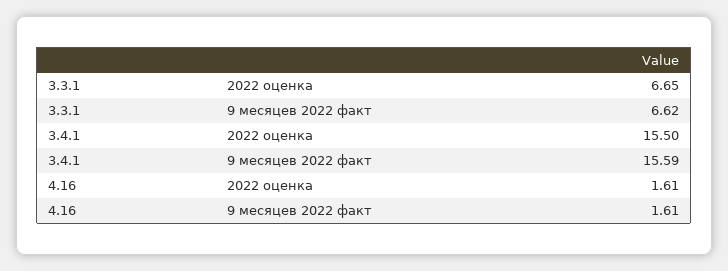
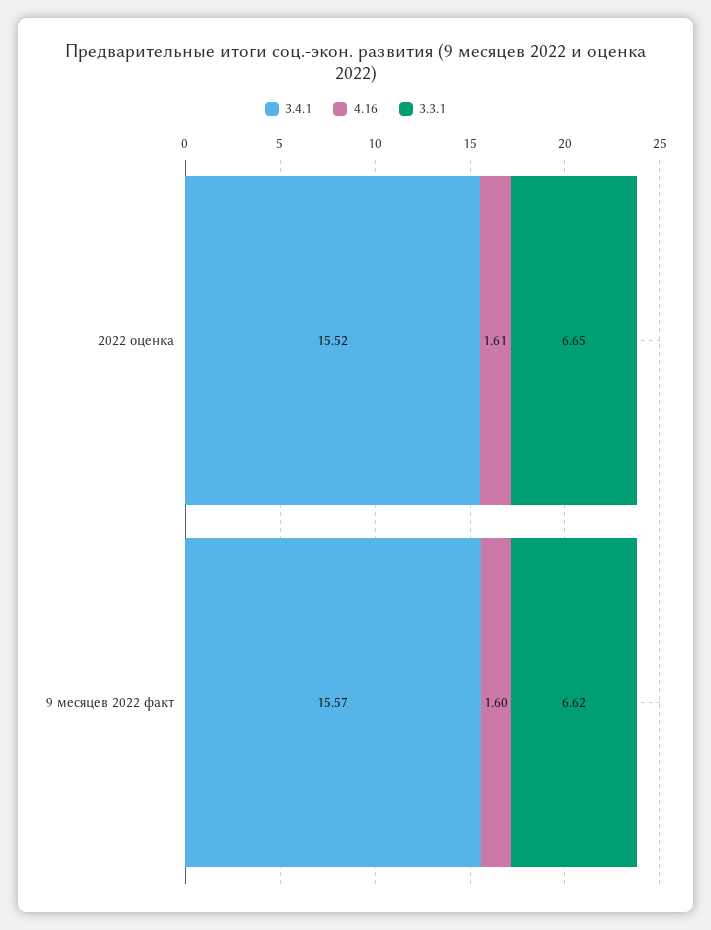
  {
    "3.3.1": {
      "2022 оценка": 6.65,
      "9 месяцев 2022 факт": 6.62
    },
    "3.4.1": {
-     "2022 оценка": 15.5,
+     "2022 оценка": 15.52,
-     "9 месяцев 2022 факт": 15.59
+     "9 месяцев 2022 факт": 15.57
    },
    "4.16": {
      "2022 оценка": 1.61,
-     "9 месяцев 2022 факт": 1.61
+     "9 месяцев 2022 факт": 1.6
    }
  }

